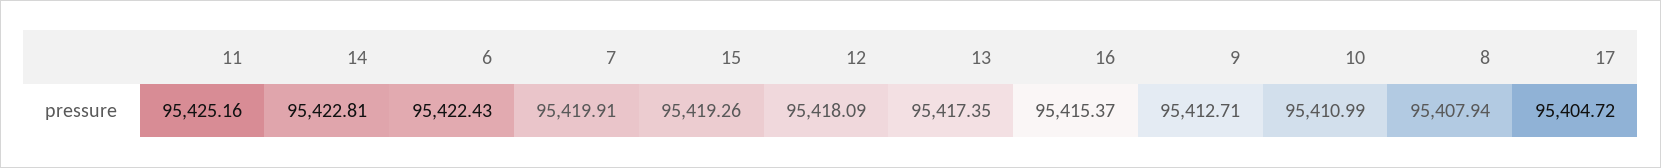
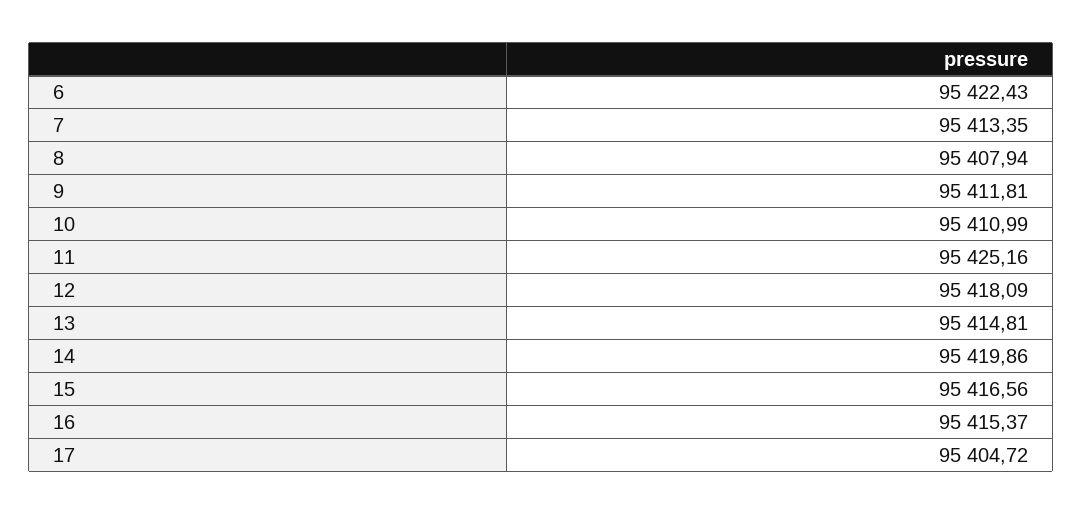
  {
    "11": 95425.16,
-   "14": 95422.81,
+   "14": 95419.86,
    "6": 95422.43,
-   "7": 95419.91,
+   "7": 95413.35,
-   "15": 95419.26,
+   "15": 95416.56,
    "12": 95418.09,
-   "13": 95417.35,
+   "13": 95414.81,
    "16": 95415.37,
-   "9": 95412.71,
+   "9": 95411.81,
    "10": 95410.99,
    "8": 95407.94,
    "17": 95404.72
  }

